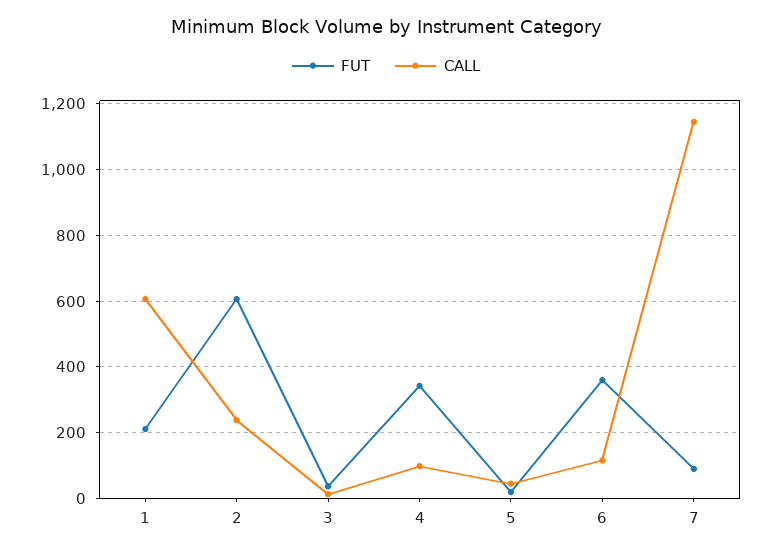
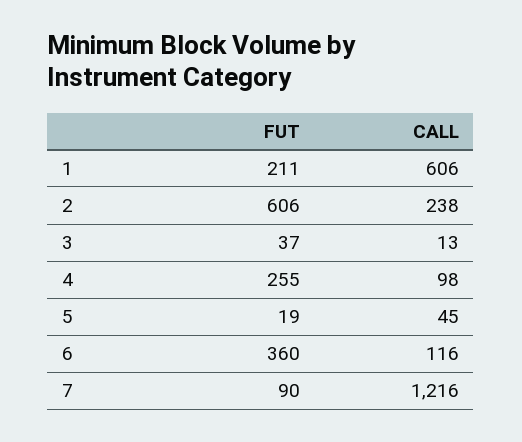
  {
    "FUT": {
      "1": 211,
      "2": 606,
      "3": 37,
-     "4": 340,
+     "4": 255,
      "5": 19,
      "6": 360,
      "7": 90
    },
    "CALL": {
      "1": 606,
      "2": 238,
      "3": 13,
      "4": 98,
      "5": 45,
      "6": 116,
-     "7": 1140
+     "7": 1216
    }
  }

